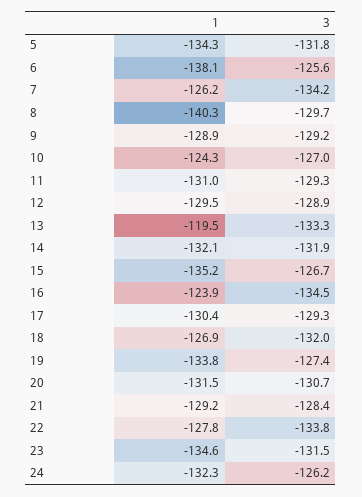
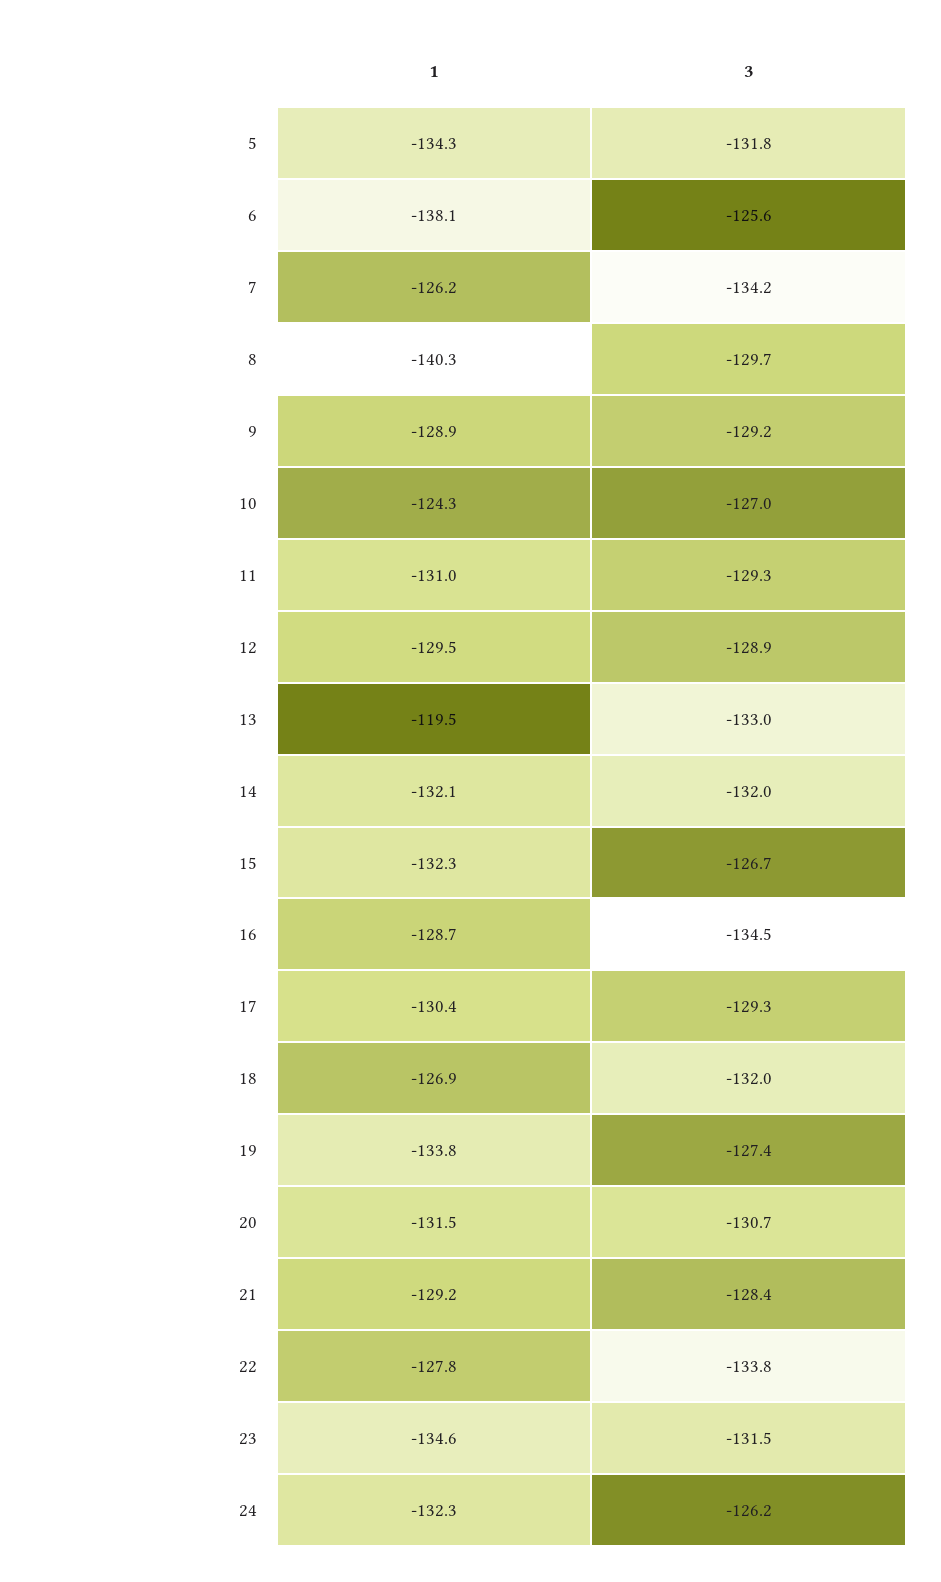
  {
    "1": {
      "5": -134.3,
      "6": -138.1,
      "7": -126.2,
      "8": -140.3,
      "9": -128.9,
      "10": -124.3,
      "11": -131,
      "12": -129.5,
      "13": -119.5,
      "14": -132.1,
-     "15": -135.2,
+     "15": -132.3,
-     "16": -123.9,
+     "16": -128.7,
      "17": -130.4,
      "18": -126.9,
      "19": -133.8,
      "20": -131.5,
      "21": -129.2,
      "22": -127.8,
      "23": -134.6,
      "24": -132.3
    },
    "3": {
      "5": -131.8,
      "6": -125.6,
      "7": -134.2,
      "8": -129.7,
      "9": -129.2,
      "10": -127,
      "11": -129.3,
      "12": -128.9,
-     "13": -133.3,
+     "13": -133,
-     "14": -131.9,
+     "14": -132,
      "15": -126.7,
      "16": -134.5,
      "17": -129.3,
      "18": -132,
      "19": -127.4,
      "20": -130.7,
      "21": -128.4,
      "22": -133.8,
      "23": -131.5,
      "24": -126.2
    }
  }

